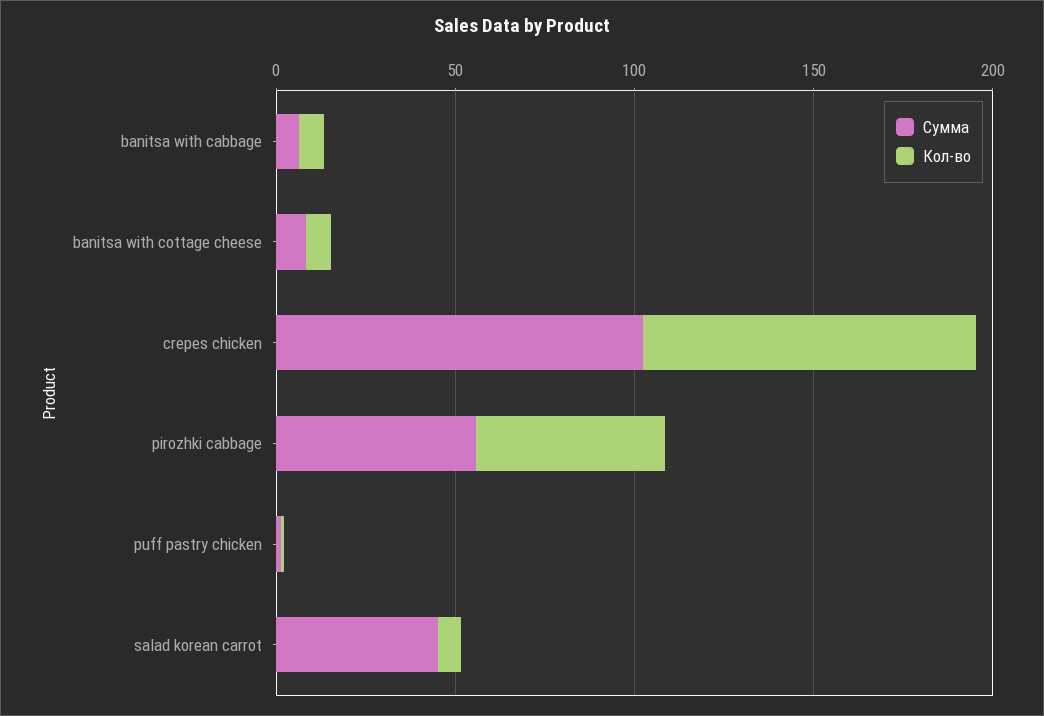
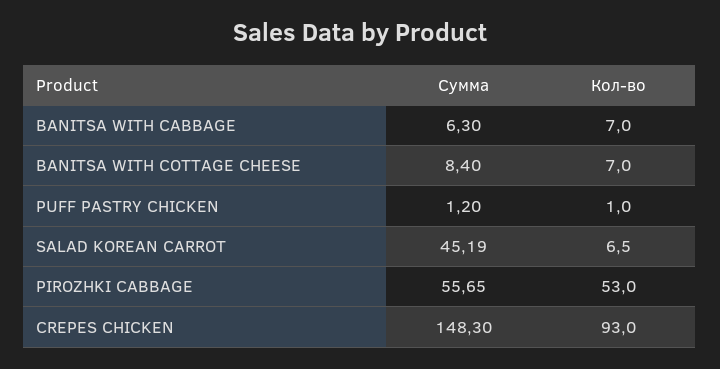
  {
    "Сумма": {
      "banitsa with cabbage": 6.3,
      "banitsa with cottage cheese": 8.4,
-     "crepes chicken": 100,
+     "crepes chicken": 148.3,
      "pirozhki cabbage": 55.65,
      "puff pastry chicken": 1.2,
      "salad korean carrot": 45.19
    },
    "Кол-во": {
      "banitsa with cabbage": 7,
      "banitsa with cottage cheese": 7,
      "crepes chicken": 93,
      "pirozhki cabbage": 53,
      "puff pastry chicken": 1,
      "salad korean carrot": 6.5
    }
  }

